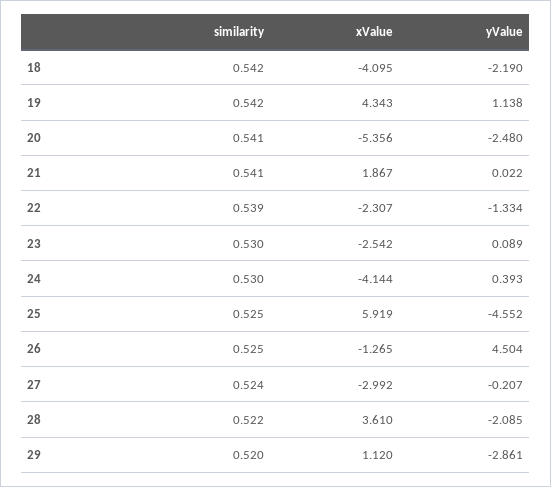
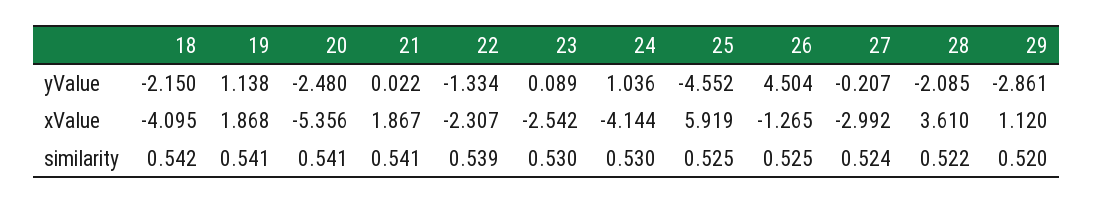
  {
    "similarity": {
      "18": 0.542,
-     "19": 0.542,
+     "19": 0.541,
      "20": 0.541,
      "21": 0.541,
      "22": 0.539,
      "23": 0.53,
      "24": 0.53,
      "25": 0.525,
      "26": 0.525,
      "27": 0.524,
      "28": 0.522,
      "29": 0.52
    },
    "xValue": {
      "18": -4.095,
-     "19": 4.343,
+     "19": 1.868,
      "20": -5.356,
      "21": 1.867,
      "22": -2.307,
      "23": -2.542,
      "24": -4.144,
      "25": 5.919,
      "26": -1.265,
      "27": -2.992,
      "28": 3.61,
      "29": 1.12
    },
    "yValue": {
-     "18": -2.19,
+     "18": -2.15,
      "19": 1.138,
      "20": -2.48,
      "21": 0.022,
      "22": -1.334,
      "23": 0.089,
-     "24": 0.393,
+     "24": 1.036,
      "25": -4.552,
      "26": 4.504,
      "27": -0.207,
      "28": -2.085,
      "29": -2.861
    }
  }

